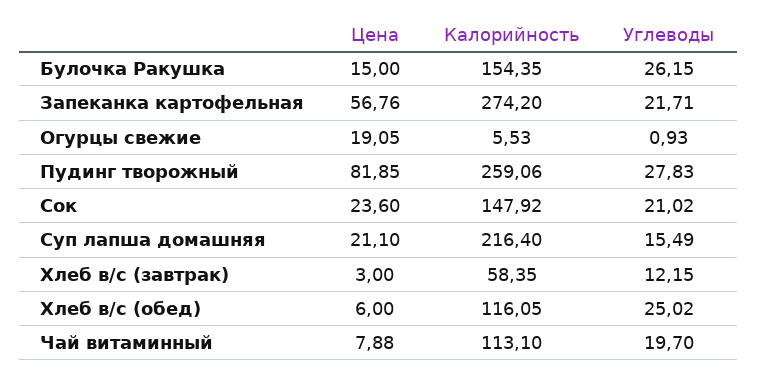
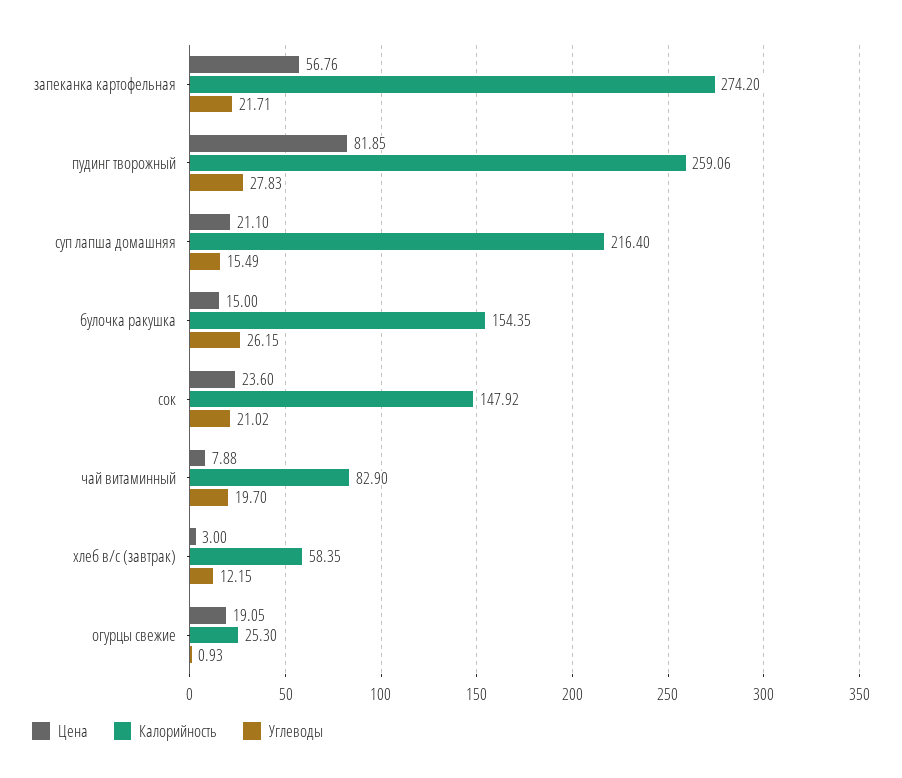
  {
    "Цена": {
      "Булочка Ракушка": 15,
      "Запеканка картофельная": 56.76,
      "Огурцы свежие": 19.05,
      "Пудинг творожный": 81.85,
      "Сок": 23.6,
      "Суп лапша домашняя": 21.1,
      "Хлеб в/с (завтрак)": 3,
-     "Хлеб в/с (обед)": 6,
      "Чай витаминный": 7.88
    },
    "Калорийность": {
      "Булочка Ракушка": 154.35,
      "Запеканка картофельная": 274.2,
-     "Огурцы свежие": 5.53,
+     "Огурцы свежие": 25.3,
      "Пудинг творожный": 259.06,
      "Сок": 147.92,
      "Суп лапша домашняя": 216.4,
      "Хлеб в/с (завтрак)": 58.35,
-     "Хлеб в/с (обед)": 116.05,
-     "Чай витаминный": 113.1
+     "Чай витаминный": 82.9
    },
    "Углеводы": {
      "Булочка Ракушка": 26.15,
      "Запеканка картофельная": 21.71,
      "Огурцы свежие": 0.93,
      "Пудинг творожный": 27.83,
      "Сок": 21.02,
      "Суп лапша домашняя": 15.49,
      "Хлеб в/с (завтрак)": 12.15,
-     "Хлеб в/с (обед)": 25.02,
      "Чай витаминный": 19.7
    }
  }

